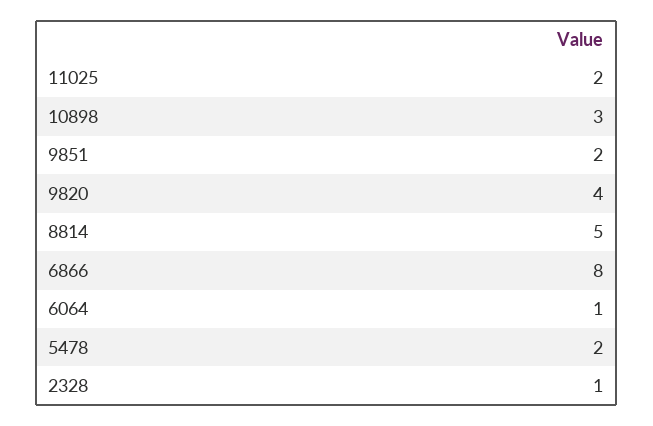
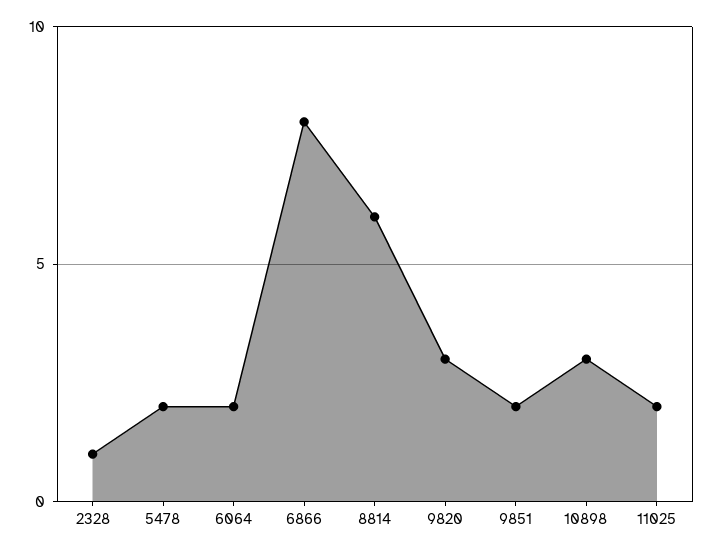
  {
    "11025": 2,
    "10898": 3,
    "9851": 2,
-   "9820": 4,
+   "9820": 3,
-   "8814": 5,
+   "8814": 6,
    "6866": 8,
-   "6064": 1,
+   "6064": 2,
    "5478": 2,
    "2328": 1
  }

